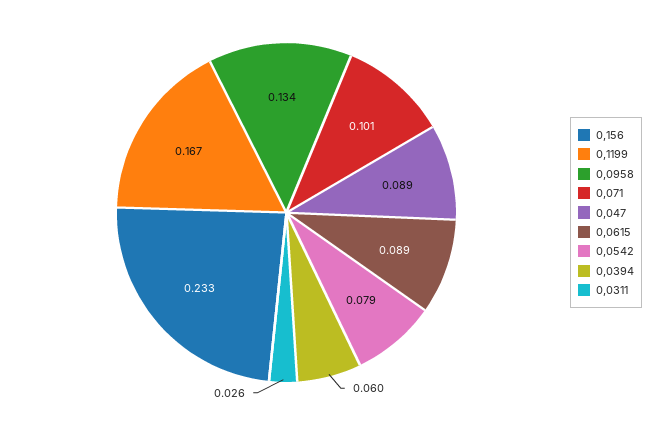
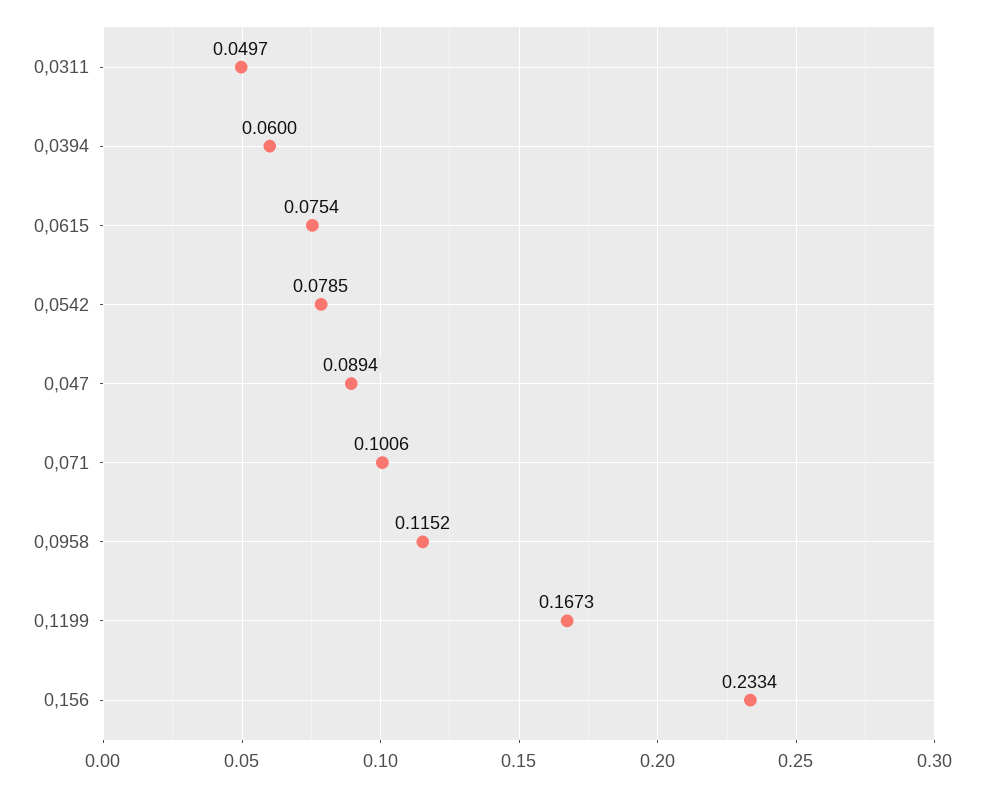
  {
    "0,156": 0.2334,
    "0,1199": 0.1673,
-   "0,0958": 0.134,
+   "0,0958": 0.1152,
    "0,071": 0.1006,
    "0,047": 0.0894,
-   "0,0615": 0.089,
+   "0,0615": 0.0754,
    "0,0542": 0.0785,
    "0,0394": 0.06,
-   "0,0311": 0.026
+   "0,0311": 0.0497
  }

